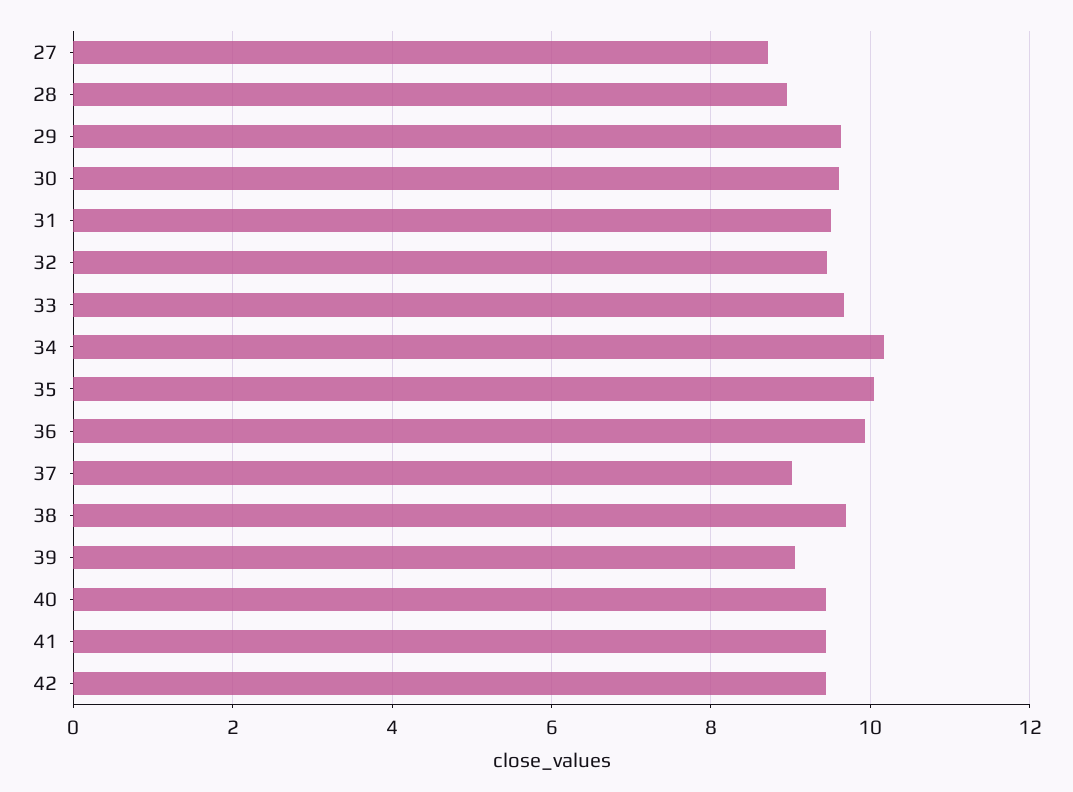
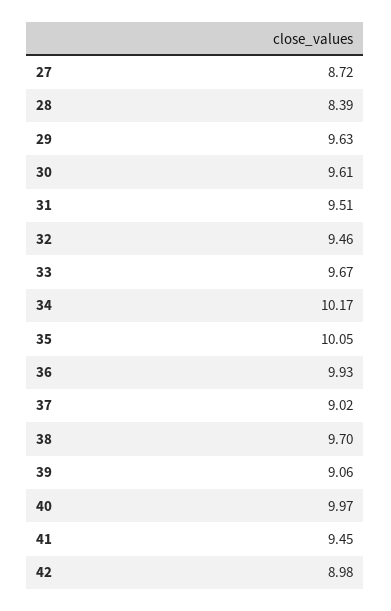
  {
    "27": 8.72,
-   "28": 9,
+   "28": 8.39,
    "29": 9.63,
    "30": 9.61,
    "31": 9.51,
    "32": 9.46,
    "33": 9.67,
    "34": 10.17,
    "35": 10.05,
    "36": 9.93,
    "37": 9.02,
    "38": 9.7,
    "39": 9.06,
-   "40": 9.4,
+   "40": 9.97,
    "41": 9.45,
-   "42": 9.4
+   "42": 8.98
  }

